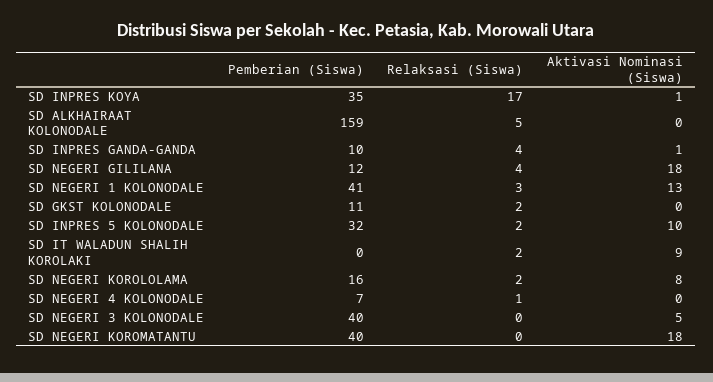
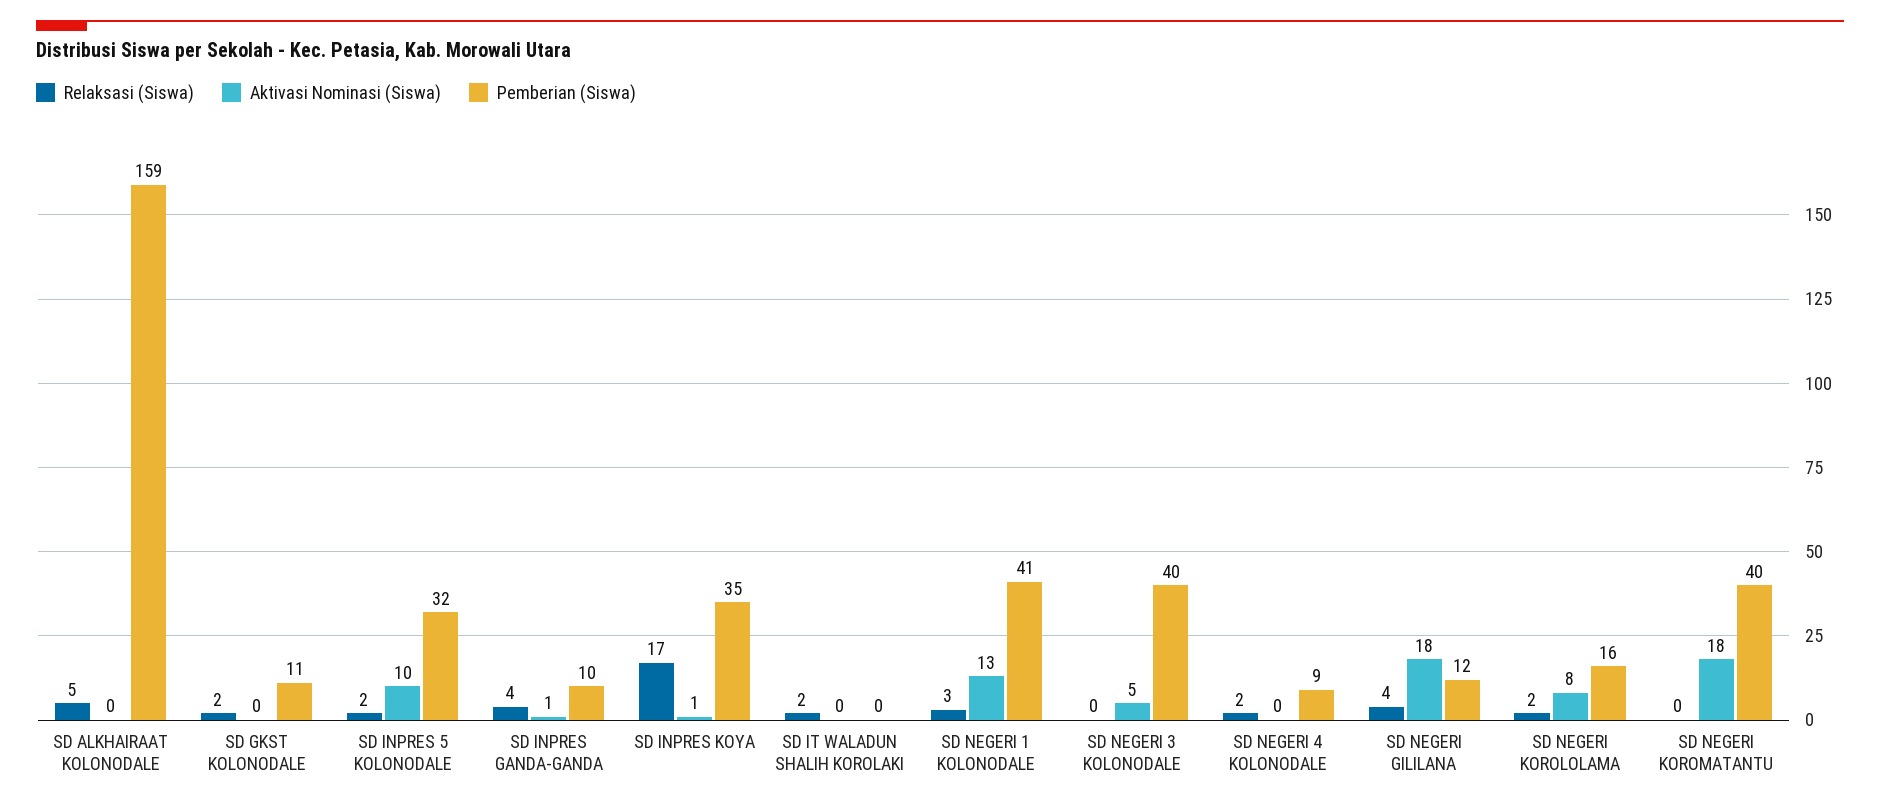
  {
    "Pemberian (Siswa)": {
      "SD INPRES KOYA": 35,
      "SD ALKHAIRAAT KOLONODALE": 159,
      "SD INPRES GANDA-GANDA": 10,
      "SD NEGERI GILILANA": 12,
      "SD NEGERI 1 KOLONODALE": 41,
      "SD GKST KOLONODALE": 11,
      "SD INPRES 5 KOLONODALE": 32,
      "SD IT WALADUN SHALIH KOROLAKI": 0,
      "SD NEGERI KOROLOLAMA": 16,
-     "SD NEGERI 4 KOLONODALE": 7,
+     "SD NEGERI 4 KOLONODALE": 9,
      "SD NEGERI 3 KOLONODALE": 40,
      "SD NEGERI KOROMATANTU": 40
    },
    "Relaksasi (Siswa)": {
      "SD INPRES KOYA": 17,
      "SD ALKHAIRAAT KOLONODALE": 5,
      "SD INPRES GANDA-GANDA": 4,
      "SD NEGERI GILILANA": 4,
      "SD NEGERI 1 KOLONODALE": 3,
      "SD GKST KOLONODALE": 2,
      "SD INPRES 5 KOLONODALE": 2,
      "SD IT WALADUN SHALIH KOROLAKI": 2,
      "SD NEGERI KOROLOLAMA": 2,
-     "SD NEGERI 4 KOLONODALE": 1,
+     "SD NEGERI 4 KOLONODALE": 2,
      "SD NEGERI 3 KOLONODALE": 0,
      "SD NEGERI KOROMATANTU": 0
    },
    "Aktivasi Nominasi (Siswa)": {
      "SD INPRES KOYA": 1,
      "SD ALKHAIRAAT KOLONODALE": 0,
      "SD INPRES GANDA-GANDA": 1,
      "SD NEGERI GILILANA": 18,
      "SD NEGERI 1 KOLONODALE": 13,
      "SD GKST KOLONODALE": 0,
      "SD INPRES 5 KOLONODALE": 10,
-     "SD IT WALADUN SHALIH KOROLAKI": 9,
+     "SD IT WALADUN SHALIH KOROLAKI": 0,
      "SD NEGERI KOROLOLAMA": 8,
      "SD NEGERI 4 KOLONODALE": 0,
      "SD NEGERI 3 KOLONODALE": 5,
      "SD NEGERI KOROMATANTU": 18
    }
  }

